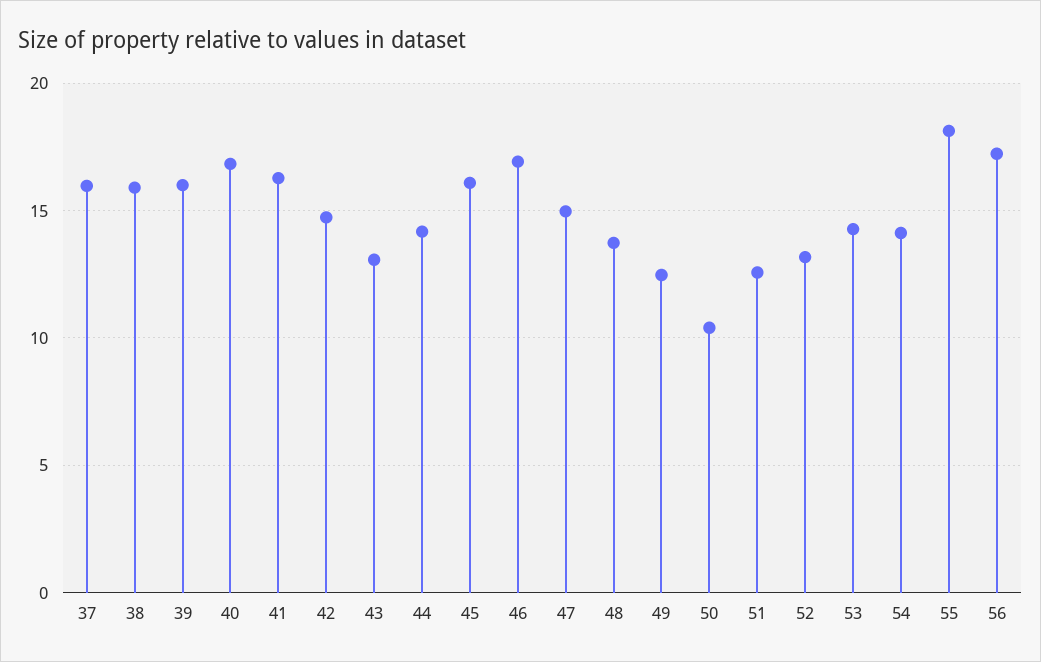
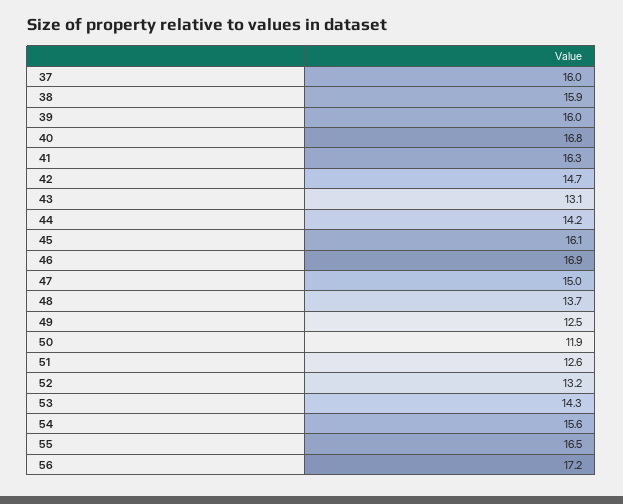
  {
    "37": 16,
    "38": 15.9,
    "39": 16,
    "40": 16.8,
    "41": 16.3,
    "42": 14.7,
    "43": 13.1,
    "44": 14.2,
    "45": 16.1,
    "46": 16.9,
    "47": 15,
    "48": 13.7,
    "49": 12.5,
-   "50": 10.5,
+   "50": 11.9,
    "51": 12.6,
    "52": 13.2,
    "53": 14.3,
-   "54": 14,
+   "54": 15.6,
-   "55": 18,
+   "55": 16.5,
    "56": 17.2
  }

